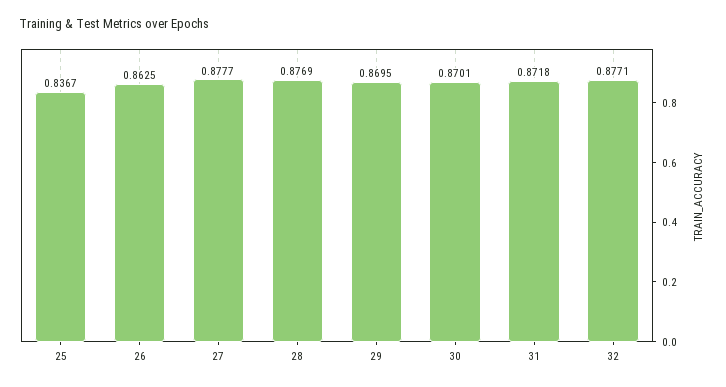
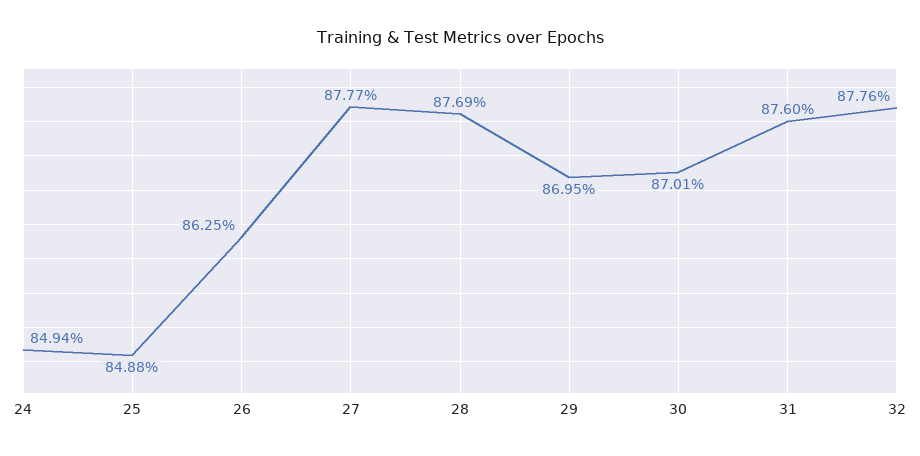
  {
-   "25": 0.8367,
+   "25": 0.8488,
    "26": 0.8625,
    "27": 0.8777,
    "28": 0.8769,
    "29": 0.8695,
    "30": 0.8701,
-   "31": 0.8718,
+   "31": 0.876,
-   "32": 0.8771
+   "32": 0.8776,
+   "24": 0.8494
  }

